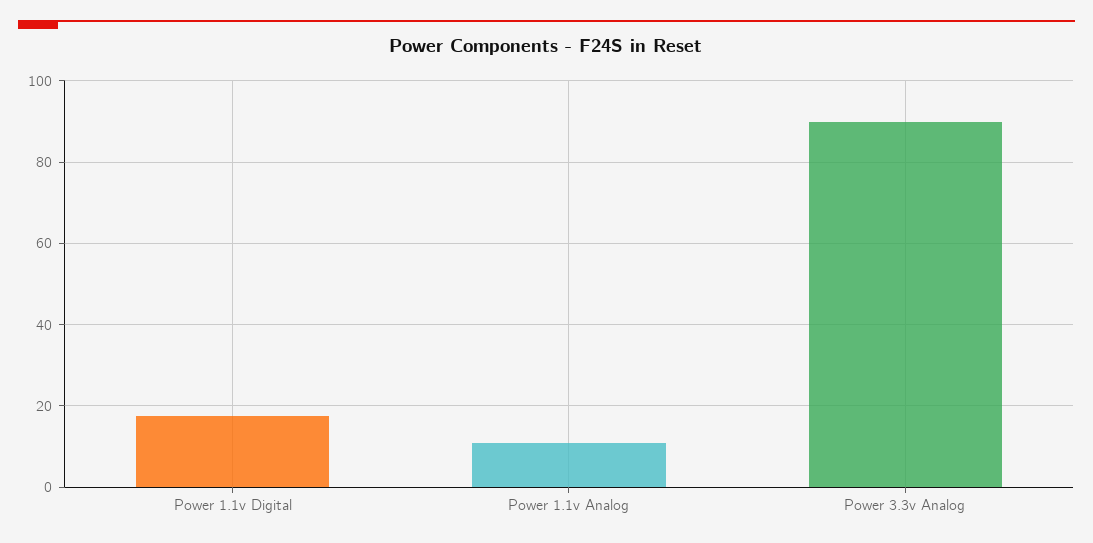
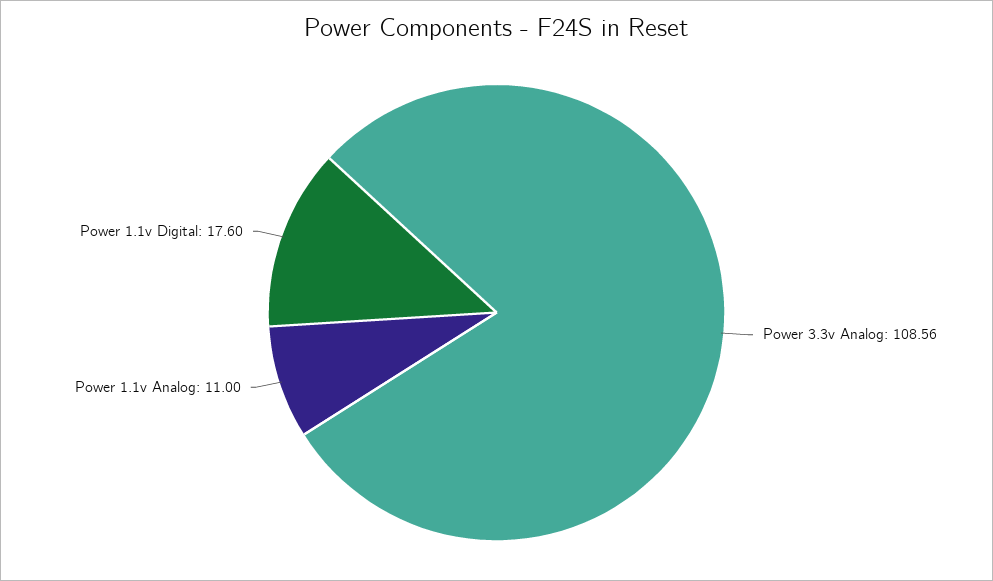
  {
    "Power 1.1v Digital": 17.6,
    "Power 1.1v Analog": 11,
-   "Power 3.3v Analog": 90
+   "Power 3.3v Analog": 108.56
  }

